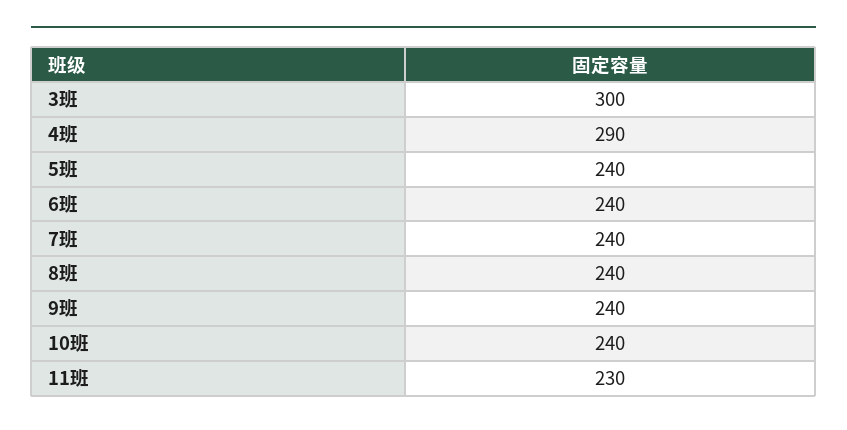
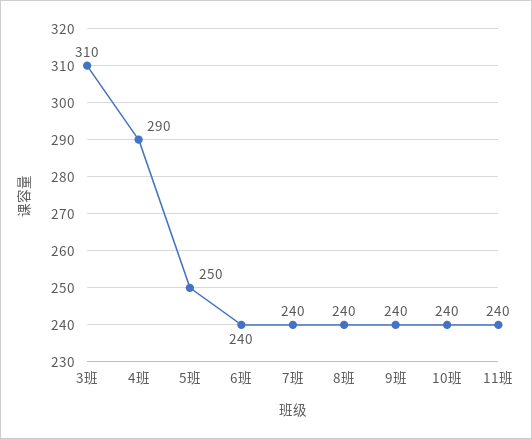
  {
-   "3班": 300,
+   "3班": 310,
    "4班": 290,
-   "5班": 240,
+   "5班": 250,
    "6班": 240,
    "7班": 240,
    "8班": 240,
    "9班": 240,
    "10班": 240,
-   "11班": 230
+   "11班": 240
  }

